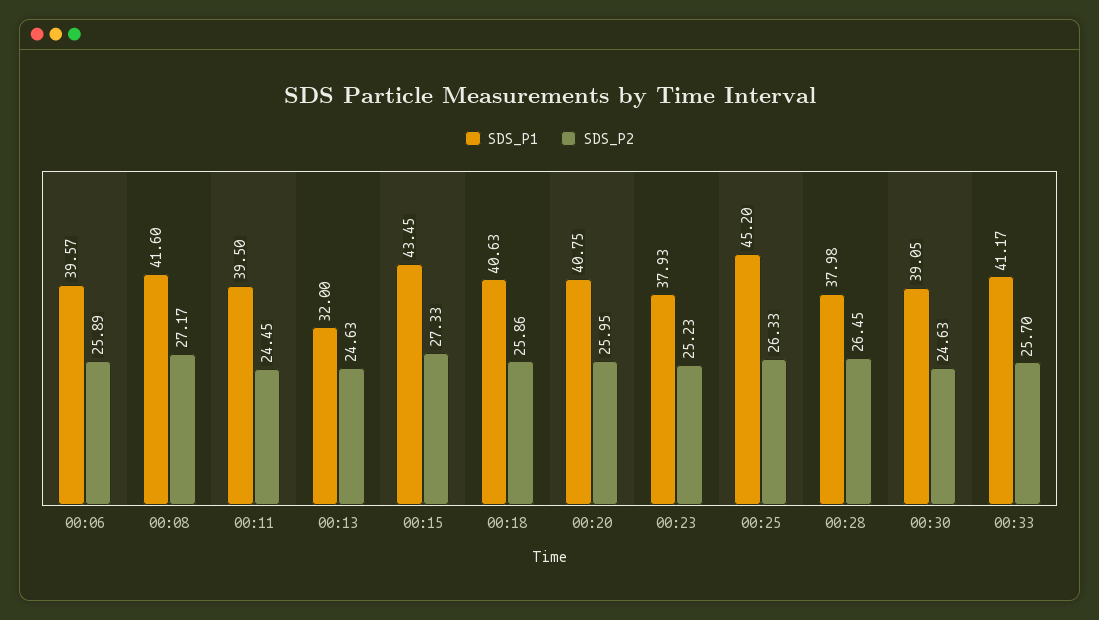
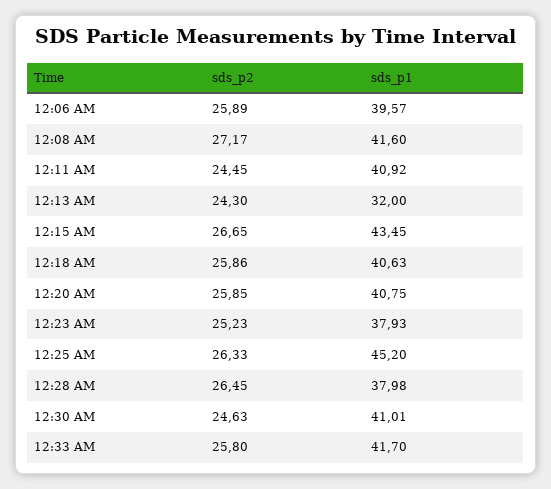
  {
    "SDS_P1": {
      "00:06": 39.57,
      "00:08": 41.6,
-     "00:11": 39.5,
+     "00:11": 40.92,
      "00:13": 32,
      "00:15": 43.45,
      "00:18": 40.63,
      "00:20": 40.75,
      "00:23": 37.93,
      "00:25": 45.2,
      "00:28": 37.98,
-     "00:30": 39.05,
+     "00:30": 41.01,
-     "00:33": 41.17
+     "00:33": 41.7
    },
    "SDS_P2": {
      "00:06": 25.89,
      "00:08": 27.17,
      "00:11": 24.45,
-     "00:13": 24.63,
+     "00:13": 24.3,
-     "00:15": 27.33,
+     "00:15": 26.65,
      "00:18": 25.86,
-     "00:20": 25.95,
+     "00:20": 25.85,
      "00:23": 25.23,
      "00:25": 26.33,
      "00:28": 26.45,
      "00:30": 24.63,
-     "00:33": 25.7
+     "00:33": 25.8
    }
  }

